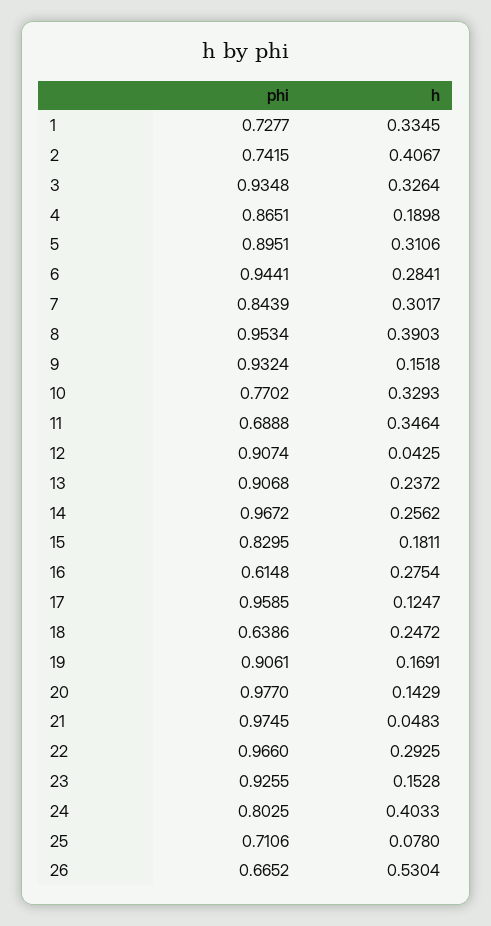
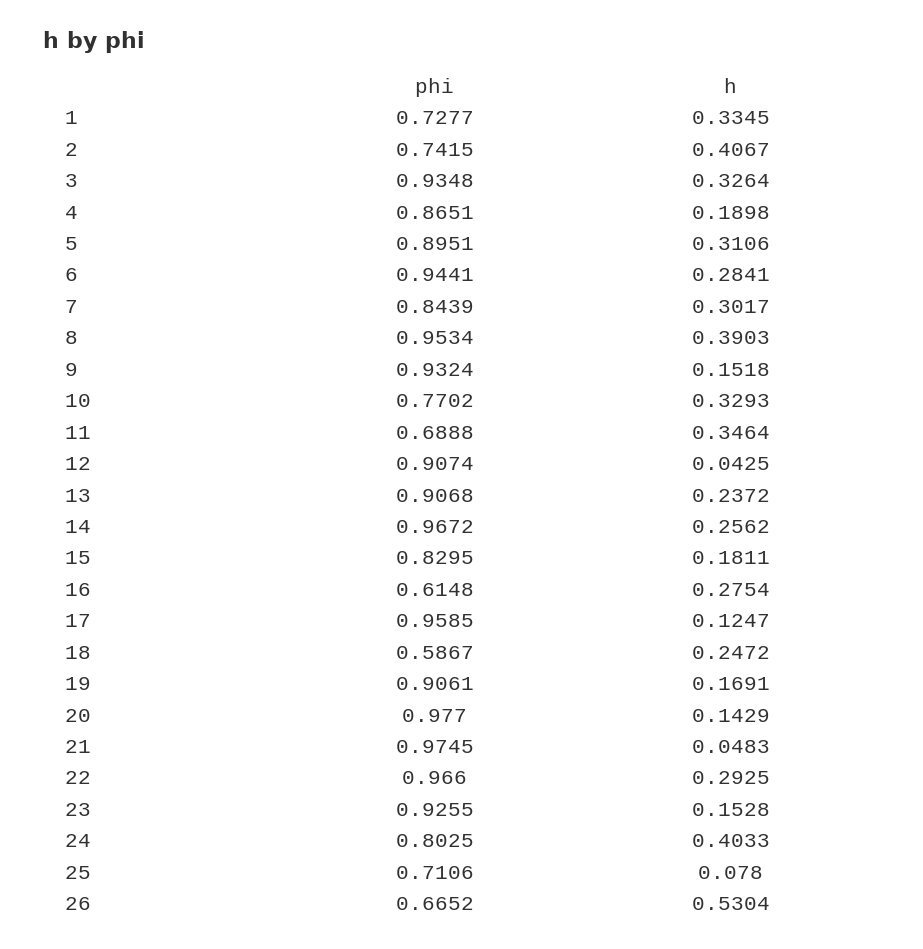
  {
    "phi": {
      "1": 0.7277,
      "2": 0.7415,
      "3": 0.9348,
      "4": 0.8651,
      "5": 0.8951,
      "6": 0.9441,
      "7": 0.8439,
      "8": 0.9534,
      "9": 0.9324,
      "10": 0.7702,
      "11": 0.6888,
      "12": 0.9074,
      "13": 0.9068,
      "14": 0.9672,
      "15": 0.8295,
      "16": 0.6148,
      "17": 0.9585,
-     "18": 0.6386,
+     "18": 0.5867,
      "19": 0.9061,
      "20": 0.977,
      "21": 0.9745,
      "22": 0.966,
      "23": 0.9255,
      "24": 0.8025,
      "25": 0.7106,
      "26": 0.6652
    },
    "h": {
      "1": 0.3345,
      "2": 0.4067,
      "3": 0.3264,
      "4": 0.1898,
      "5": 0.3106,
      "6": 0.2841,
      "7": 0.3017,
      "8": 0.3903,
      "9": 0.1518,
      "10": 0.3293,
      "11": 0.3464,
      "12": 0.0425,
      "13": 0.2372,
      "14": 0.2562,
      "15": 0.1811,
      "16": 0.2754,
      "17": 0.1247,
      "18": 0.2472,
      "19": 0.1691,
      "20": 0.1429,
      "21": 0.0483,
      "22": 0.2925,
      "23": 0.1528,
      "24": 0.4033,
      "25": 0.078,
      "26": 0.5304
    }
  }

